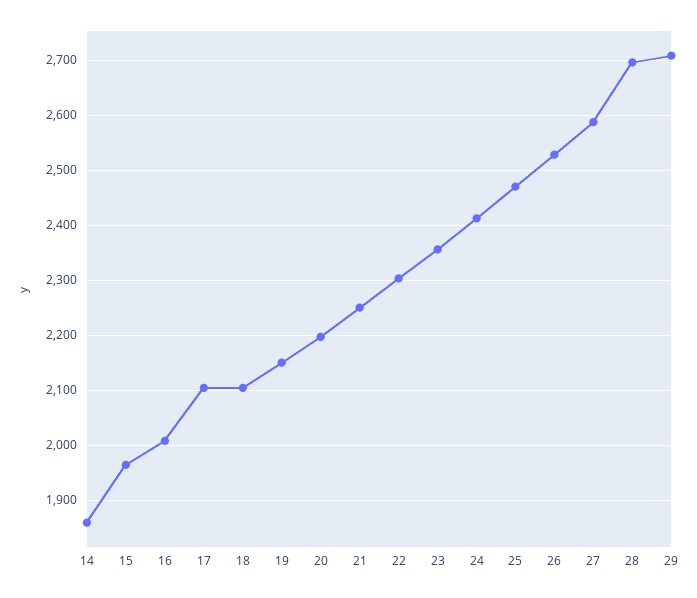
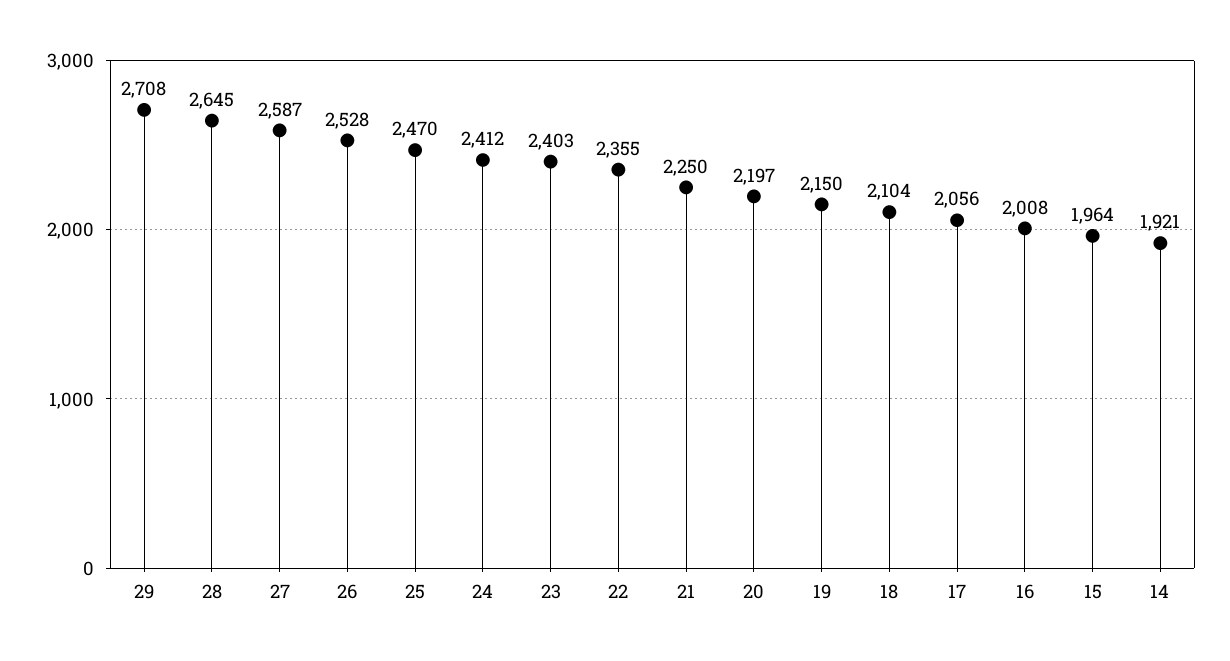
  {
-   "14": 1860,
+   "14": 1921,
    "15": 1964,
    "16": 2008,
-   "17": 2100,
+   "17": 2056,
    "18": 2104,
    "19": 2150,
    "20": 2197,
    "21": 2250,
-   "22": 2300,
+   "22": 2355,
-   "23": 2360,
+   "23": 2403,
    "24": 2412,
    "25": 2470,
    "26": 2528,
    "27": 2587,
-   "28": 2700,
+   "28": 2645,
    "29": 2708
  }

